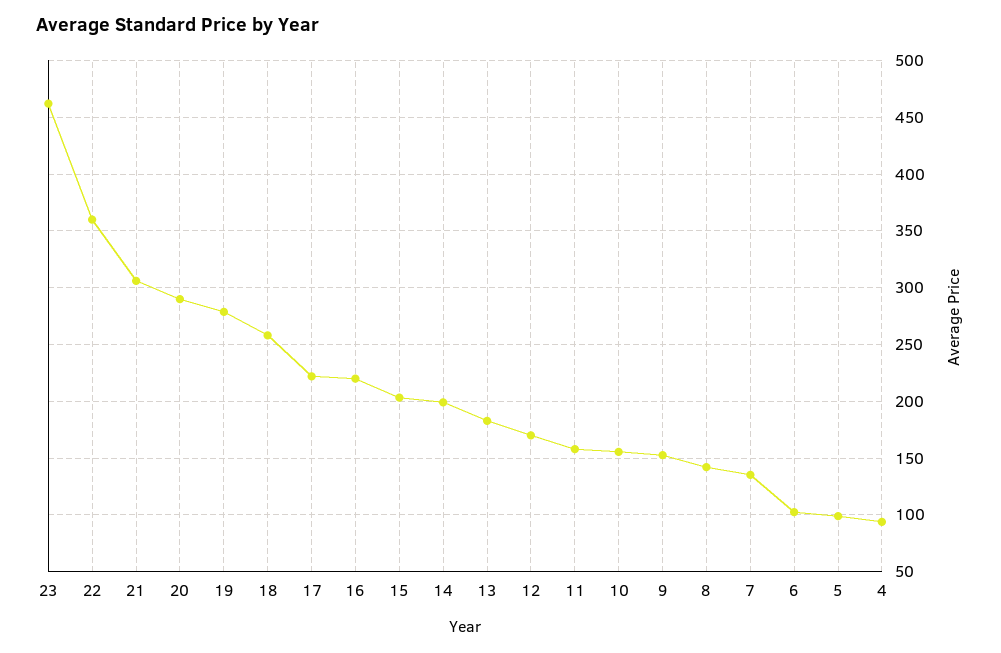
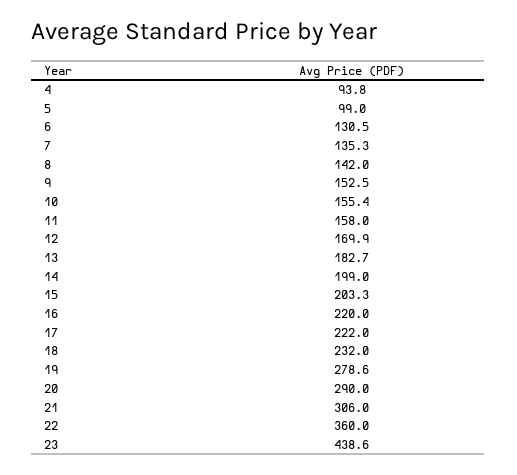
  {
-   "23": 460,
+   "23": 438.6,
    "22": 360,
    "21": 306,
    "20": 290,
    "19": 278.6,
-   "18": 260,
+   "18": 232,
    "17": 222,
    "16": 220,
    "15": 203.3,
    "14": 199,
    "13": 182.7,
    "12": 169.9,
    "11": 158,
    "10": 155.4,
    "9": 152.5,
    "8": 142,
    "7": 135.3,
-   "6": 100,
+   "6": 130.5,
    "5": 99,
    "4": 93.8
  }

